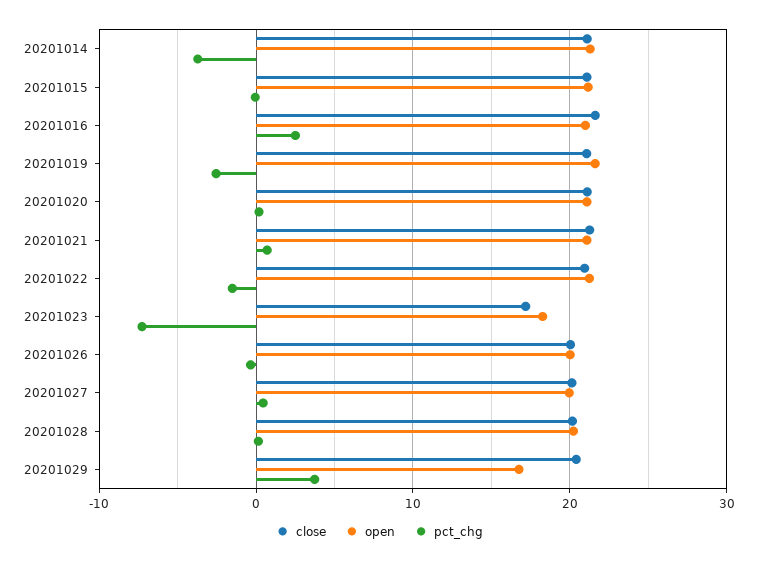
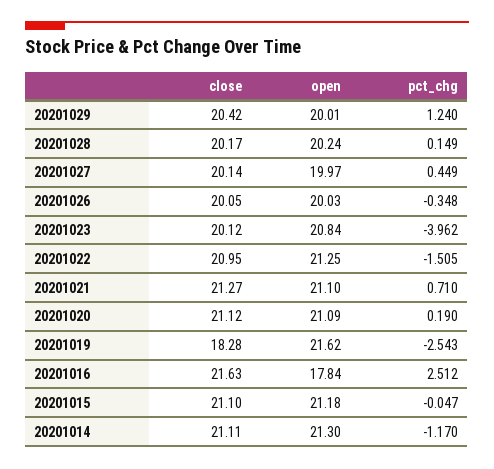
  {
    "close": {
      "20201014": 21.11,
      "20201015": 21.1,
      "20201016": 21.63,
-     "20201019": 21,
+     "20201019": 18.28,
      "20201020": 21.12,
      "20201021": 21.27,
      "20201022": 20.95,
-     "20201023": 17,
+     "20201023": 20.12,
      "20201026": 20.05,
      "20201027": 20.14,
      "20201028": 20.17,
      "20201029": 20.42
    },
    "open": {
      "20201014": 21.3,
      "20201015": 21.18,
-     "20201016": 21,
+     "20201016": 17.84,
      "20201019": 21.62,
      "20201020": 21.09,
      "20201021": 21.1,
      "20201022": 21.25,
-     "20201023": 18,
+     "20201023": 20.84,
      "20201026": 20.03,
      "20201027": 19.97,
      "20201028": 20.24,
-     "20201029": 17
+     "20201029": 20.01
    },
    "pct_chg": {
-     "20201014": -4,
+     "20201014": -1.17,
      "20201015": -0.047,
      "20201016": 2.512,
      "20201019": -2.543,
      "20201020": 0.19,
      "20201021": 0.71,
      "20201022": -1.505,
-     "20201023": -7,
+     "20201023": -3.962,
      "20201026": -0.348,
      "20201027": 0.449,
      "20201028": 0.149,
-     "20201029": 4
+     "20201029": 1.24
    }
  }

